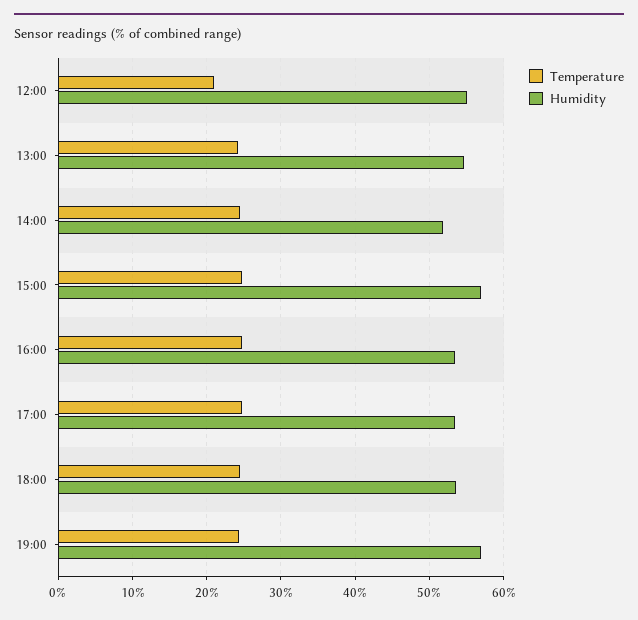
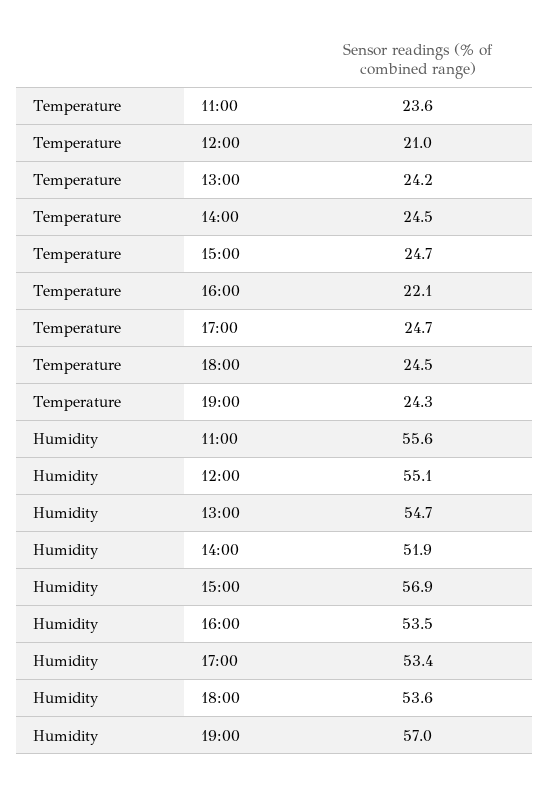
  {
    "Temperature": {
      "12:00": 21,
      "13:00": 24.2,
      "14:00": 24.5,
      "15:00": 24.7,
-     "16:00": 25,
+     "16:00": 22.1,
      "17:00": 24.7,
      "18:00": 24.5,
-     "19:00": 24.3
+     "19:00": 24.3,
+     "11:00": 23.6
    },
    "Humidity": {
      "12:00": 55.1,
      "13:00": 54.7,
      "14:00": 51.9,
      "15:00": 56.9,
      "16:00": 53.5,
      "17:00": 53.4,
      "18:00": 53.6,
-     "19:00": 57
+     "19:00": 57,
+     "11:00": 55.6
    }
  }

